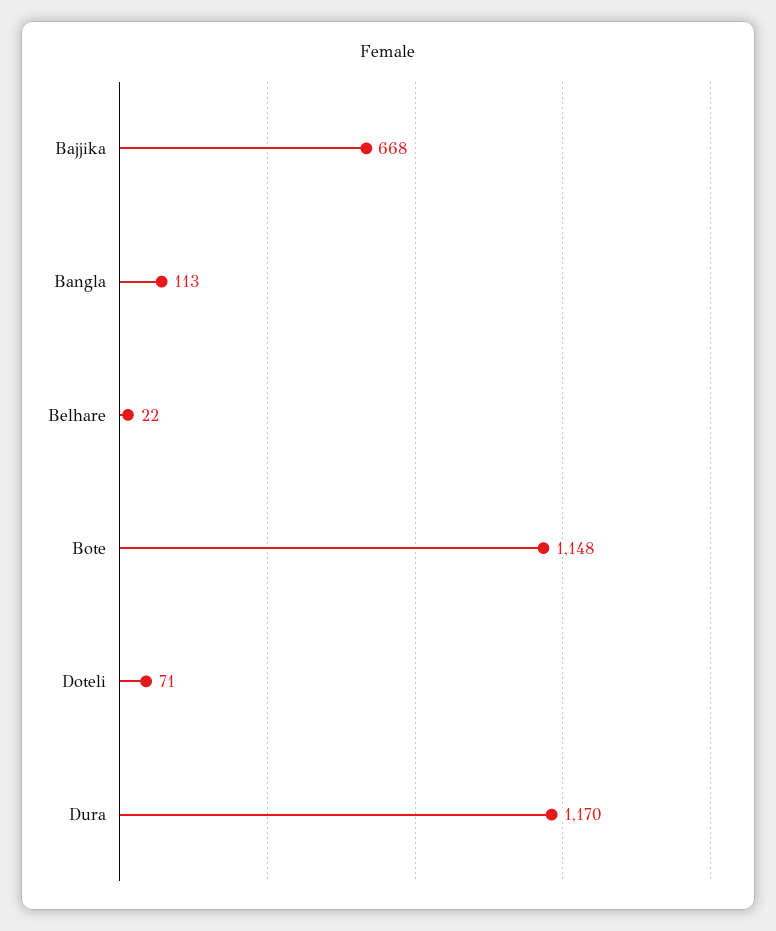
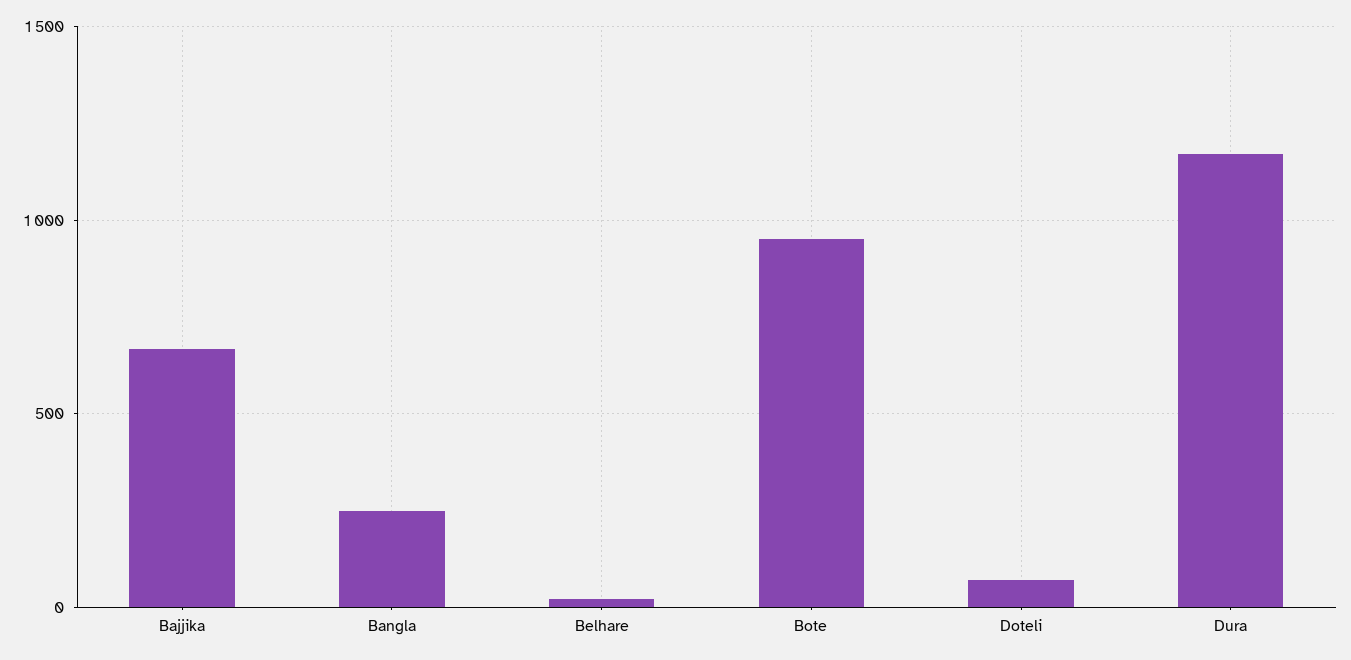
  {
    "Bajjika": 668,
-   "Bangla": 113,
+   "Bangla": 250,
    "Belhare": 22,
-   "Bote": 1148,
+   "Bote": 950,
    "Doteli": 71,
    "Dura": 1170
  }

